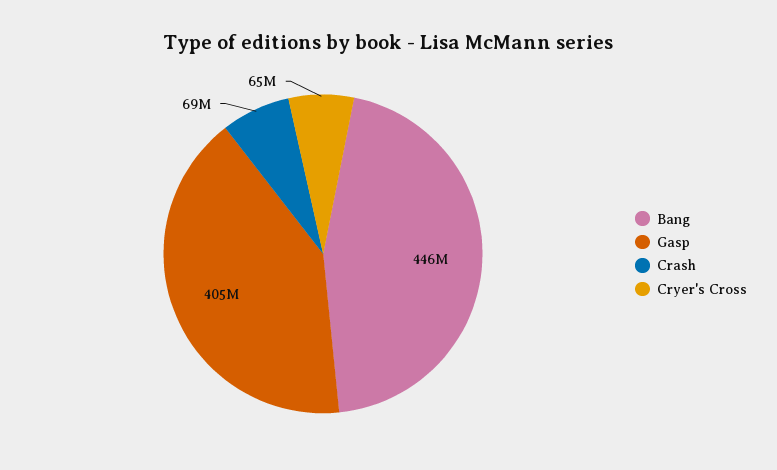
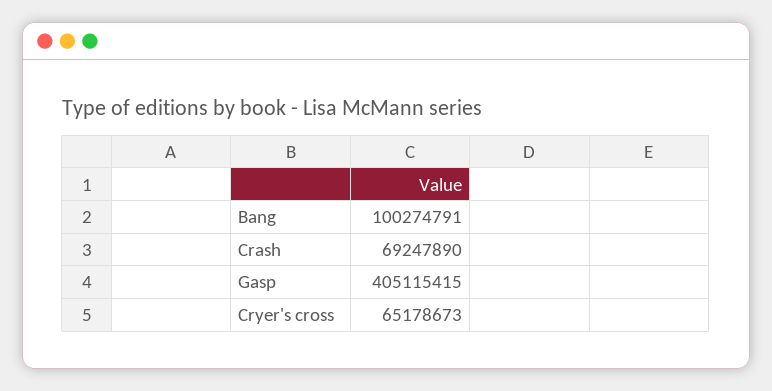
  {
-   "Bang": 446000000,
+   "Bang": 100274791,
    "Gasp": 405115415,
    "Crash": 69247890,
    "Cryer's Cross": 65178673
  }

